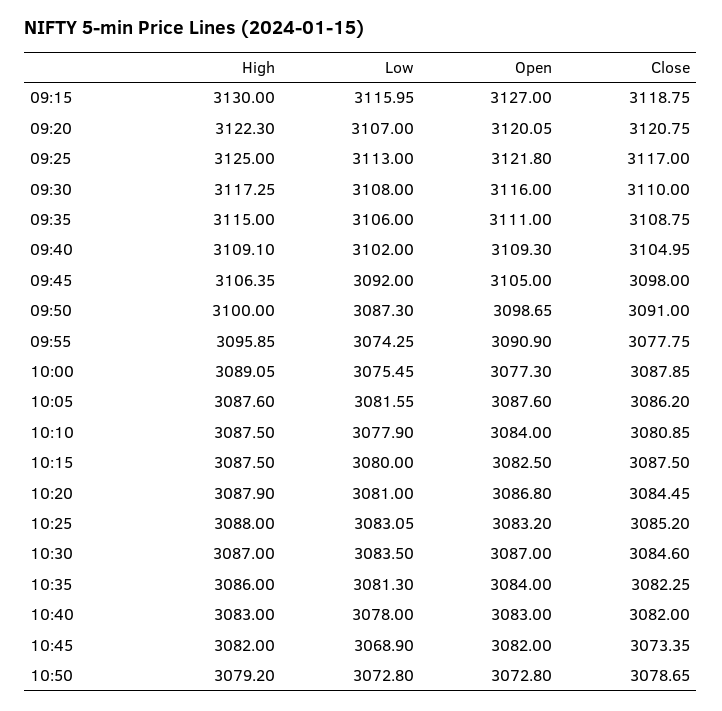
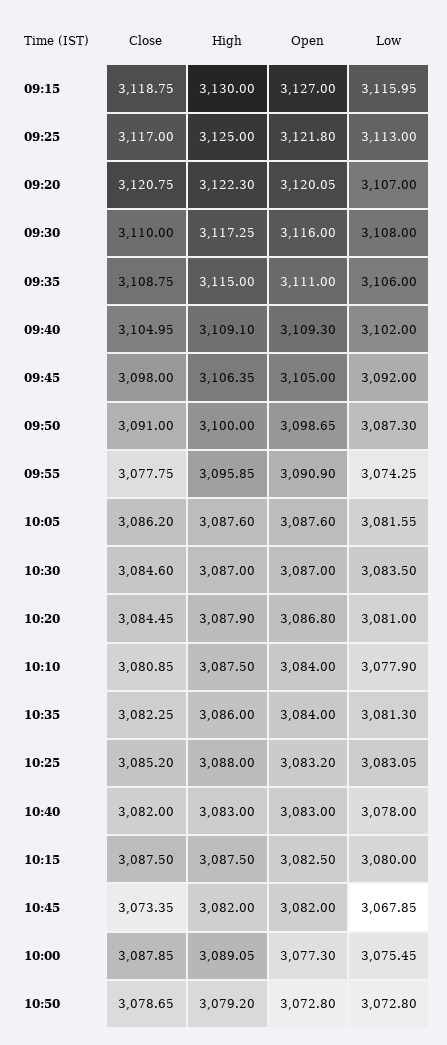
  {
    "High": {
      "09:15": 3130,
      "09:20": 3122.3,
      "09:25": 3125,
      "09:30": 3117.25,
      "09:35": 3115,
      "09:40": 3109.1,
      "09:45": 3106.35,
      "09:50": 3100,
      "09:55": 3095.85,
      "10:00": 3089.05,
      "10:05": 3087.6,
      "10:10": 3087.5,
      "10:15": 3087.5,
      "10:20": 3087.9,
      "10:25": 3088,
      "10:30": 3087,
      "10:35": 3086,
      "10:40": 3083,
      "10:45": 3082,
      "10:50": 3079.2
    },
    "Low": {
      "09:15": 3115.95,
      "09:20": 3107,
      "09:25": 3113,
      "09:30": 3108,
      "09:35": 3106,
      "09:40": 3102,
      "09:45": 3092,
      "09:50": 3087.3,
      "09:55": 3074.25,
      "10:00": 3075.45,
      "10:05": 3081.55,
      "10:10": 3077.9,
      "10:15": 3080,
      "10:20": 3081,
      "10:25": 3083.05,
      "10:30": 3083.5,
      "10:35": 3081.3,
      "10:40": 3078,
-     "10:45": 3068.9,
+     "10:45": 3067.85,
      "10:50": 3072.8
    },
    "Open": {
      "09:15": 3127,
      "09:20": 3120.05,
      "09:25": 3121.8,
      "09:30": 3116,
      "09:35": 3111,
      "09:40": 3109.3,
      "09:45": 3105,
      "09:50": 3098.65,
      "09:55": 3090.9,
      "10:00": 3077.3,
      "10:05": 3087.6,
      "10:10": 3084,
      "10:15": 3082.5,
      "10:20": 3086.8,
      "10:25": 3083.2,
      "10:30": 3087,
      "10:35": 3084,
      "10:40": 3083,
      "10:45": 3082,
      "10:50": 3072.8
    },
    "Close": {
      "09:15": 3118.75,
      "09:20": 3120.75,
      "09:25": 3117,
      "09:30": 3110,
      "09:35": 3108.75,
      "09:40": 3104.95,
      "09:45": 3098,
      "09:50": 3091,
      "09:55": 3077.75,
      "10:00": 3087.85,
      "10:05": 3086.2,
      "10:10": 3080.85,
      "10:15": 3087.5,
      "10:20": 3084.45,
      "10:25": 3085.2,
      "10:30": 3084.6,
      "10:35": 3082.25,
      "10:40": 3082,
      "10:45": 3073.35,
      "10:50": 3078.65
    }
  }

